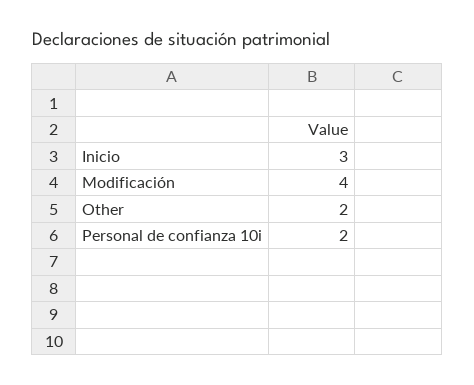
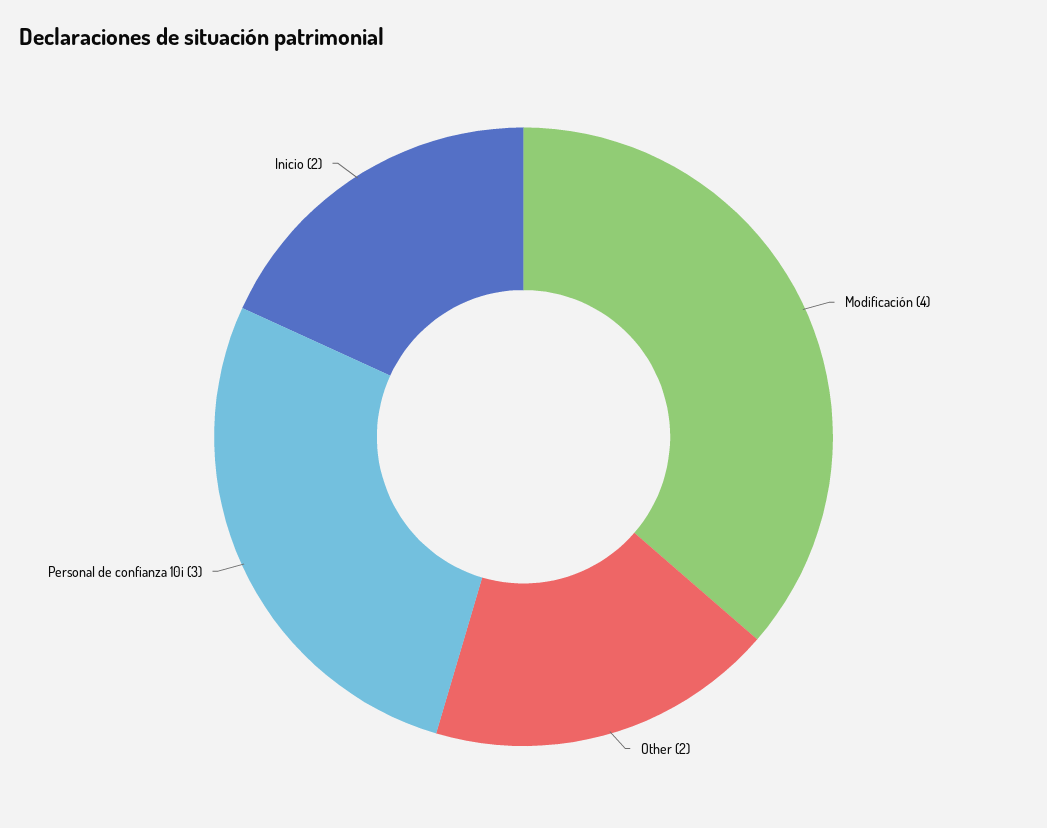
  {
-   "Inicio": 3,
+   "Inicio": 2,
    "Modificación": 4,
    "Other": 2,
-   "Personal de confianza 10i": 2
+   "Personal de confianza 10i": 3
  }

